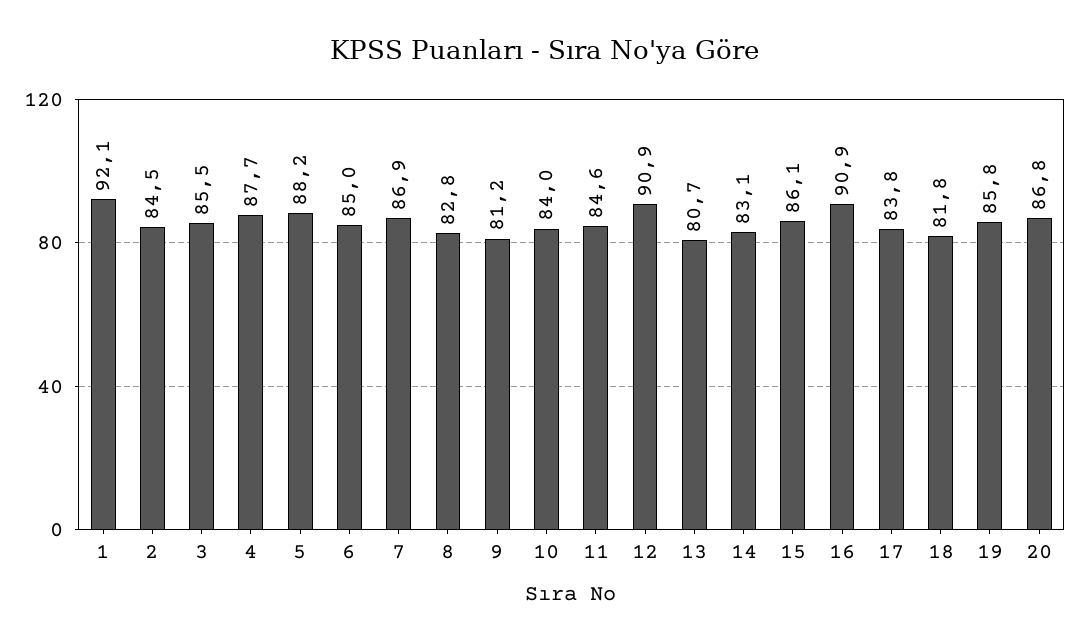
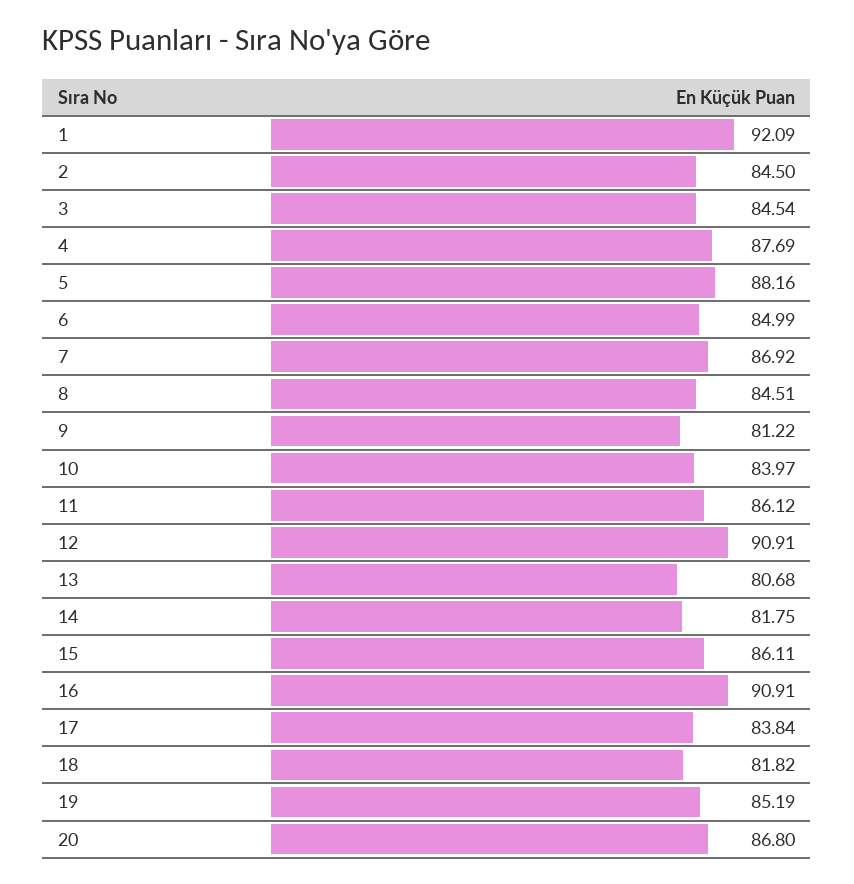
  {
    "1": 92.09,
    "2": 84.5,
-   "3": 85.5,
+   "3": 84.54,
    "4": 87.69,
    "5": 88.16,
    "6": 84.99,
    "7": 86.92,
-   "8": 82.8,
+   "8": 84.51,
    "9": 81.22,
    "10": 83.97,
-   "11": 84.6,
+   "11": 86.12,
    "12": 90.91,
    "13": 80.68,
-   "14": 83.1,
+   "14": 81.75,
    "15": 86.11,
    "16": 90.91,
    "17": 83.84,
    "18": 81.82,
-   "19": 85.8,
+   "19": 85.19,
    "20": 86.8
  }

